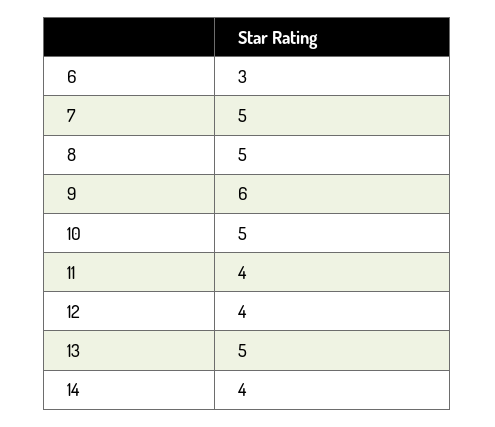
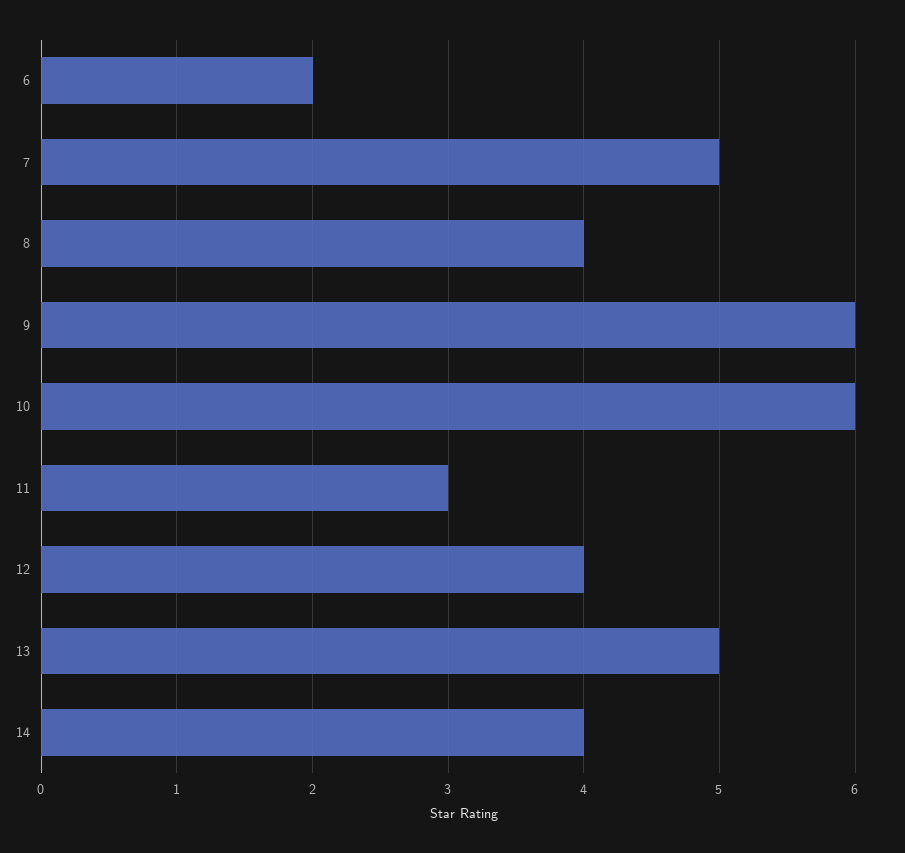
  {
-   "6": 3,
+   "6": 2,
    "7": 5,
-   "8": 5,
+   "8": 4,
    "9": 6,
-   "10": 5,
+   "10": 6,
-   "11": 4,
+   "11": 3,
    "12": 4,
    "13": 5,
    "14": 4
  }

